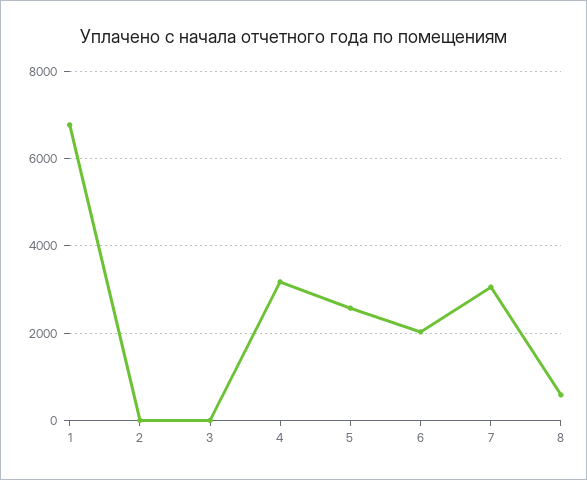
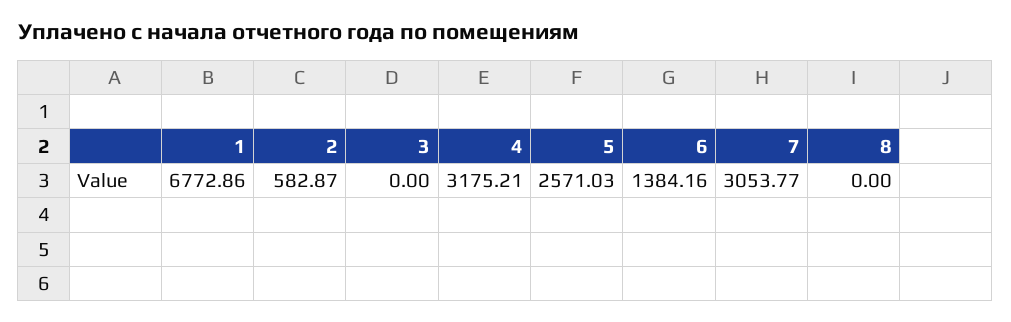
  {
    "1": 6772.86,
-   "2": 0,
+   "2": 582.87,
    "3": 0,
    "4": 3175.21,
    "5": 2571.03,
-   "6": 2000,
+   "6": 1384.16,
    "7": 3053.77,
-   "8": 600
+   "8": 0
  }

